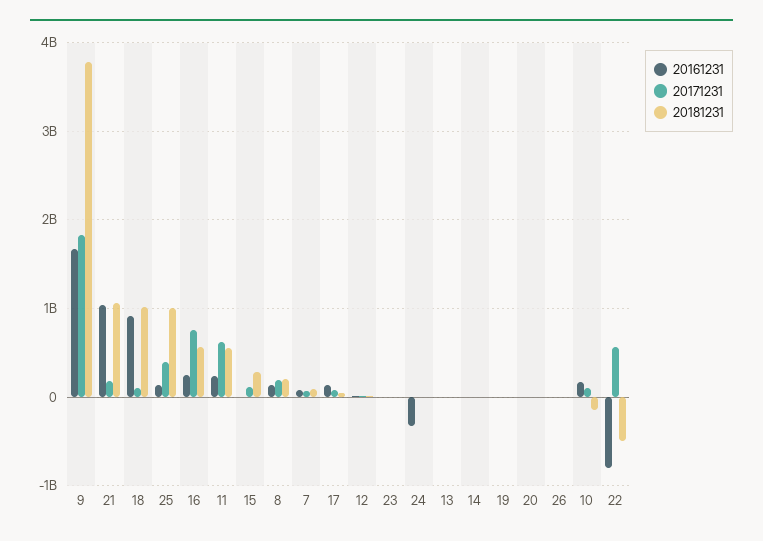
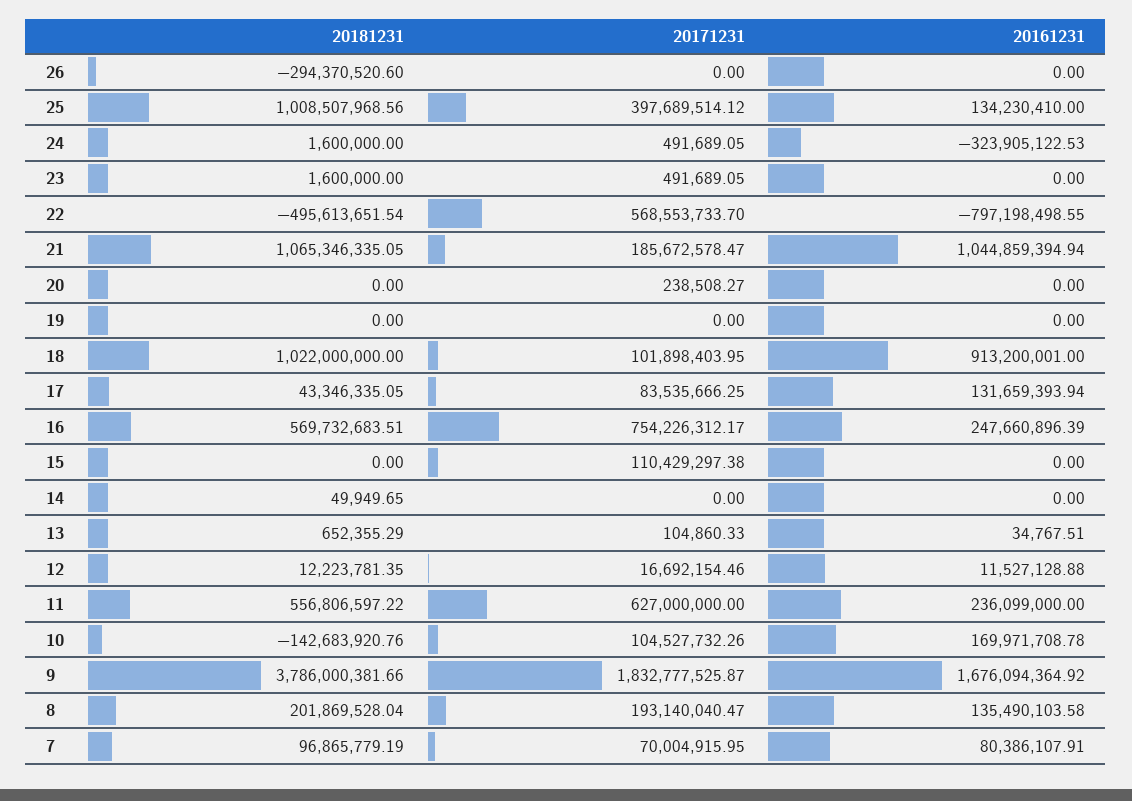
  {
    "20161231": {
      "9": 1676094364.92,
      "21": 1044859394.94,
      "18": 913200001,
      "25": 134230410,
      "16": 247660896.39,
      "11": 236099000,
      "15": 0,
      "8": 135490103.58,
      "7": 80386107.91,
      "17": 131659393.94,
      "12": 11527128.88,
      "23": 0,
      "24": -323905122.53,
      "13": 34767.51,
      "14": 0,
      "19": 0,
      "20": 0,
      "26": 0,
      "10": 169971708.78,
      "22": -797198498.55
    },
    "20171231": {
      "9": 1832777525.87,
      "21": 185672578.47,
      "18": 101898403.95,
      "25": 397689514.12,
      "16": 754226312.17,
      "11": 627000000,
      "15": 110429297.38,
      "8": 193140040.47,
      "7": 70004915.95,
      "17": 83535666.25,
      "12": 16692154.46,
      "23": 491689.05,
      "24": 491689.05,
      "13": 104860.33,
      "14": 0,
      "19": 0,
      "20": 238508.27,
      "26": 0,
      "10": 104527732.26,
      "22": 568553733.7
    },
    "20181231": {
      "9": 3786000381.66,
      "21": 1065346335.05,
      "18": 1022000000,
      "25": 1008507968.56,
      "16": 569732683.51,
      "11": 556806597.22,
-     "15": 300000000,
+     "15": 0,
      "8": 201869528.04,
      "7": 96865779.19,
      "17": 43346335.05,
      "12": 12223781.35,
      "23": 1600000,
      "24": 1600000,
      "13": 652355.29,
      "14": 49949.65,
      "19": 0,
      "20": 0,
-     "26": 0,
+     "26": -294370520.6,
      "10": -142683920.76,
      "22": -495613651.54
    }
  }

